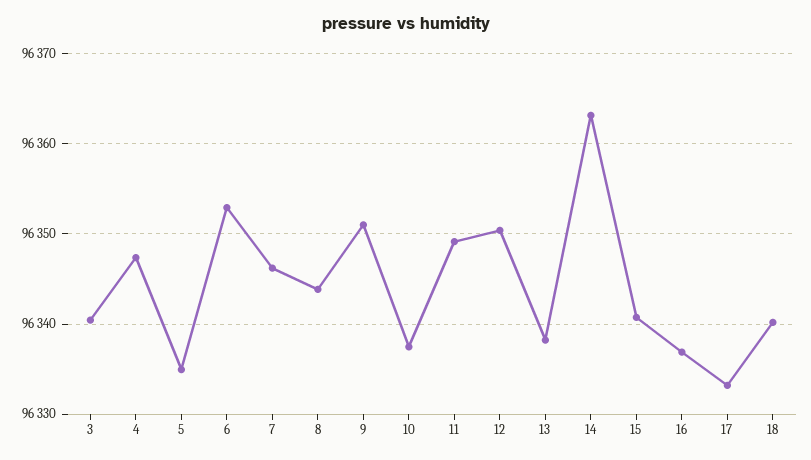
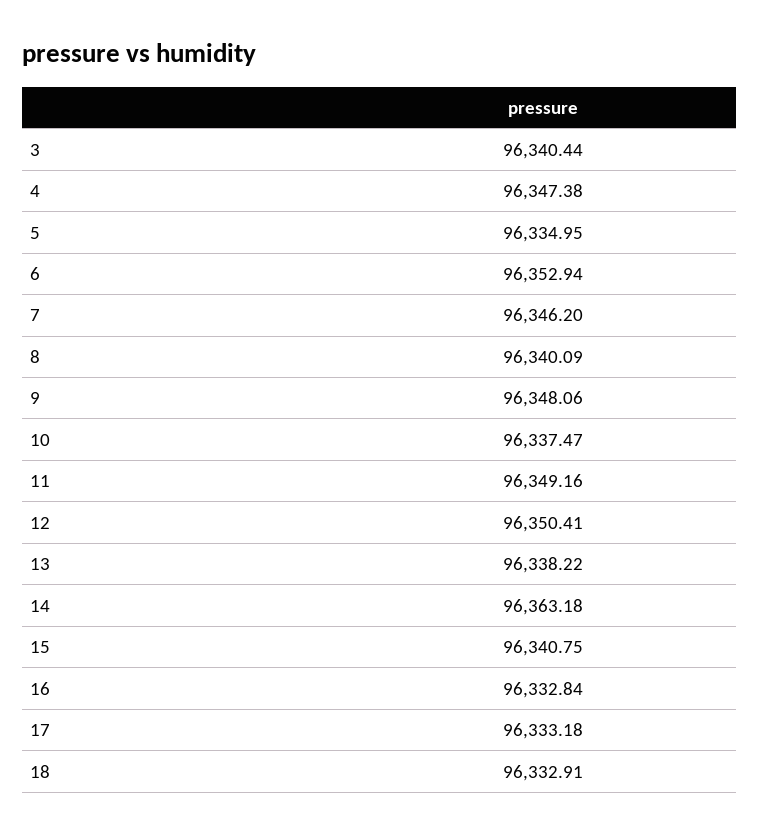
  {
    "3": 96340.44,
    "4": 96347.38,
    "5": 96334.95,
    "6": 96352.94,
    "7": 96346.2,
-   "8": 96344,
+   "8": 96340.09,
-   "9": 96351,
+   "9": 96348.06,
    "10": 96337.47,
    "11": 96349.16,
    "12": 96350.41,
    "13": 96338.22,
    "14": 96363.18,
    "15": 96340.75,
-   "16": 96337,
+   "16": 96332.84,
    "17": 96333.18,
-   "18": 96340
+   "18": 96332.91
  }

